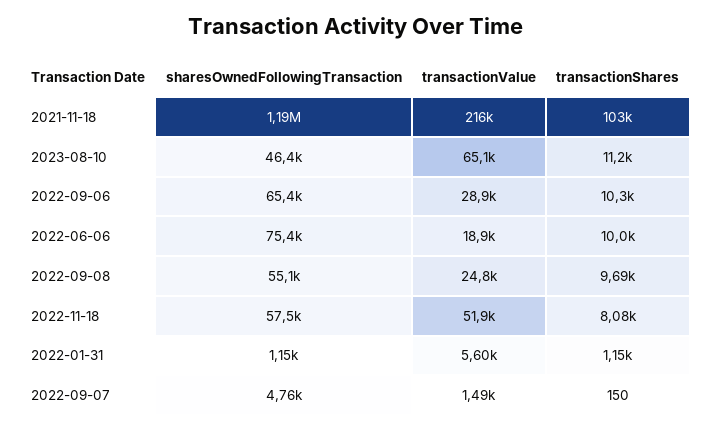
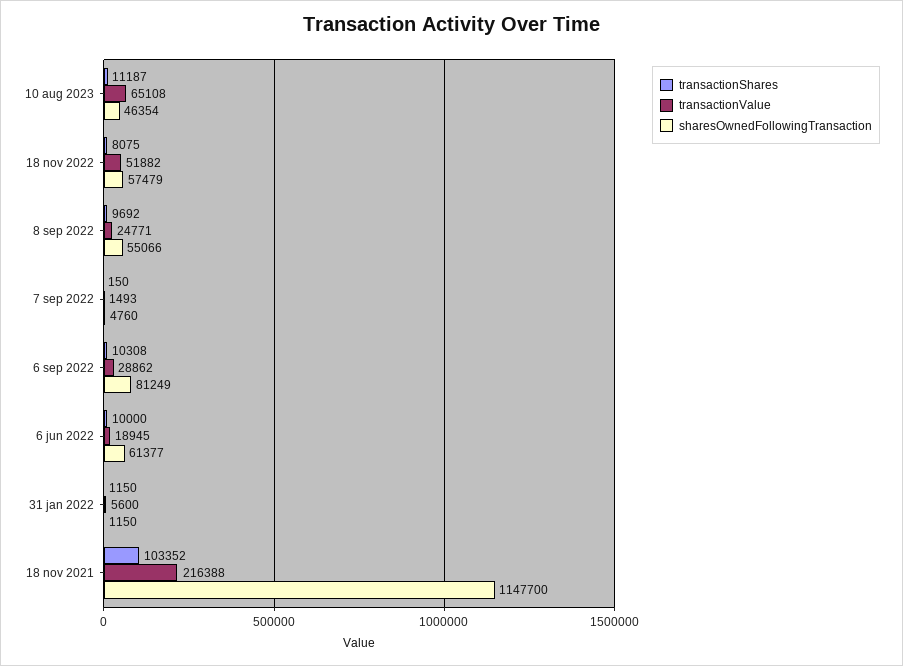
  {
    "sharesOwnedFollowingTransaction": {
-     "2021-11-18": 1190000,
+     "2021-11-18": 1147700,
      "2023-08-10": 46354,
-     "2022-09-06": 65400,
+     "2022-09-06": 81249,
-     "2022-06-06": 75400,
+     "2022-06-06": 61377,
      "2022-09-08": 55066,
      "2022-11-18": 57479,
      "2022-01-31": 1150,
      "2022-09-07": 4760
    },
    "transactionValue": {
      "2021-11-18": 216388,
      "2023-08-10": 65108,
      "2022-09-06": 28862,
      "2022-06-06": 18945,
      "2022-09-08": 24771,
      "2022-11-18": 51882,
      "2022-01-31": 5600,
      "2022-09-07": 1493
    },
    "transactionShares": {
      "2021-11-18": 103352,
      "2023-08-10": 11187,
      "2022-09-06": 10308,
      "2022-06-06": 10000,
      "2022-09-08": 9692,
      "2022-11-18": 8075,
      "2022-01-31": 1150,
      "2022-09-07": 150
    }
  }

